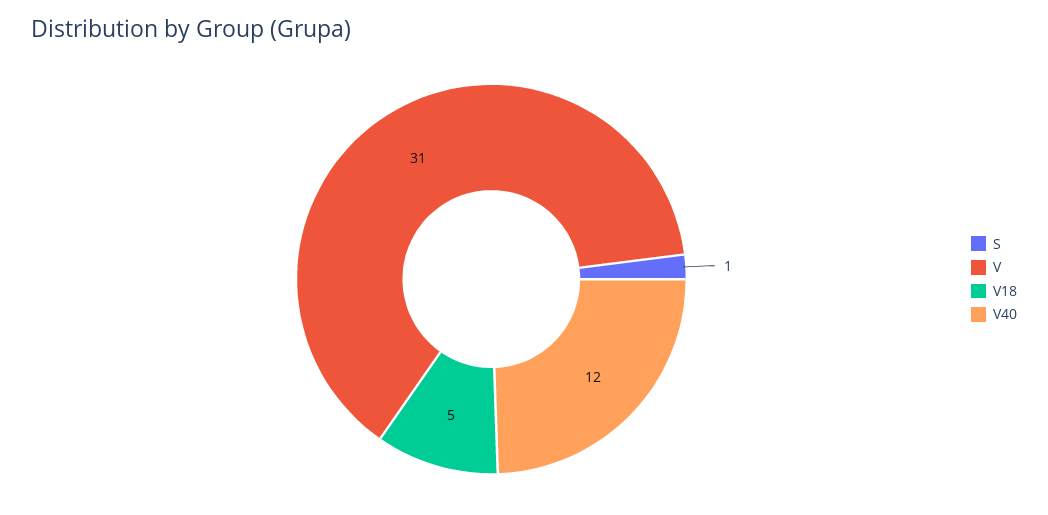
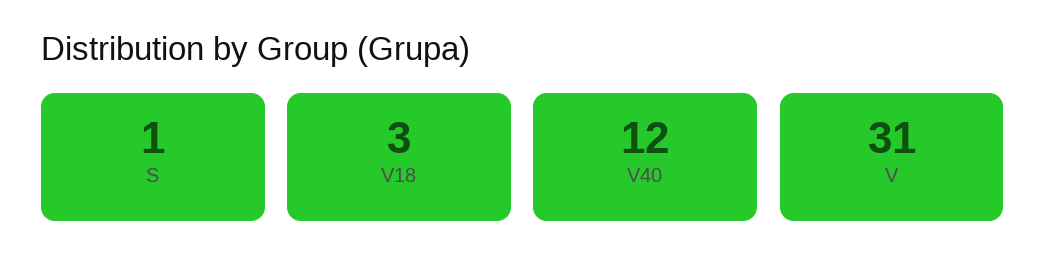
  {
    "S": 1,
    "V": 31,
-   "V18": 5,
+   "V18": 3,
    "V40": 12
  }

